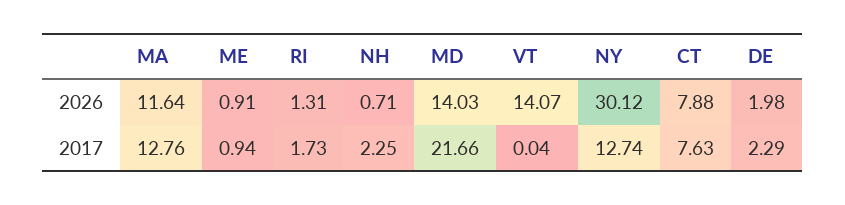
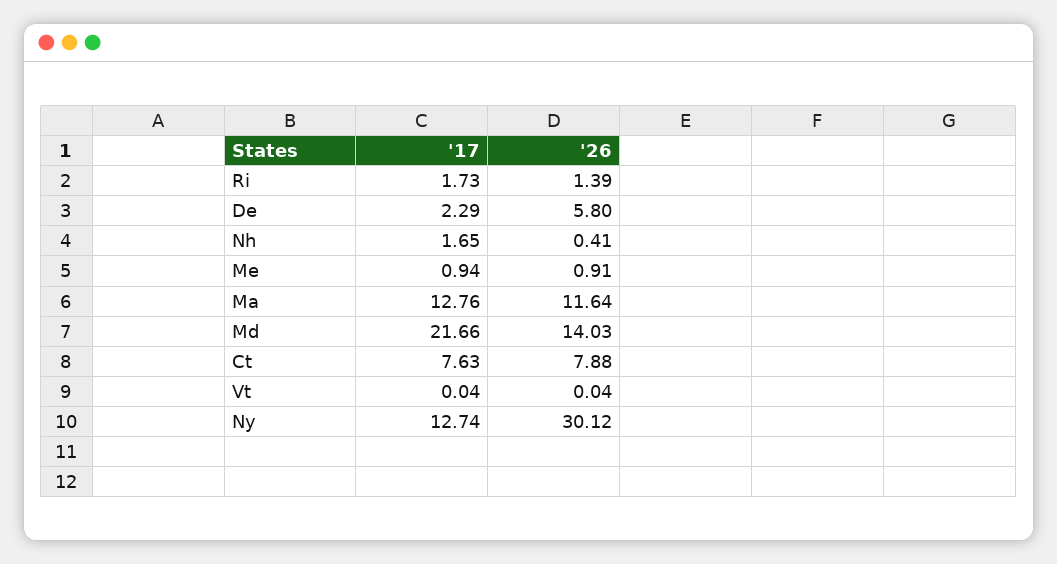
  {
    "MA": {
      "2026": 11.64,
      "2017": 12.76
    },
    "ME": {
      "2026": 0.91,
      "2017": 0.94
    },
    "RI": {
-     "2026": 1.31,
+     "2026": 1.39,
      "2017": 1.73
    },
    "NH": {
-     "2026": 0.71,
+     "2026": 0.41,
-     "2017": 2.25
+     "2017": 1.65
    },
    "MD": {
      "2026": 14.03,
      "2017": 21.66
    },
    "VT": {
-     "2026": 14.07,
+     "2026": 0.04,
      "2017": 0.04
    },
    "NY": {
      "2026": 30.12,
      "2017": 12.74
    },
    "CT": {
      "2026": 7.88,
      "2017": 7.63
    },
    "DE": {
-     "2026": 1.98,
+     "2026": 5.8,
      "2017": 2.29
    }
  }

